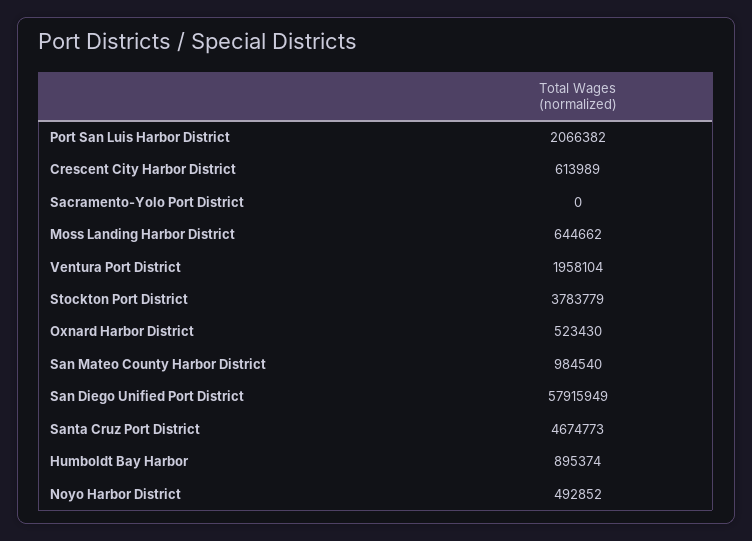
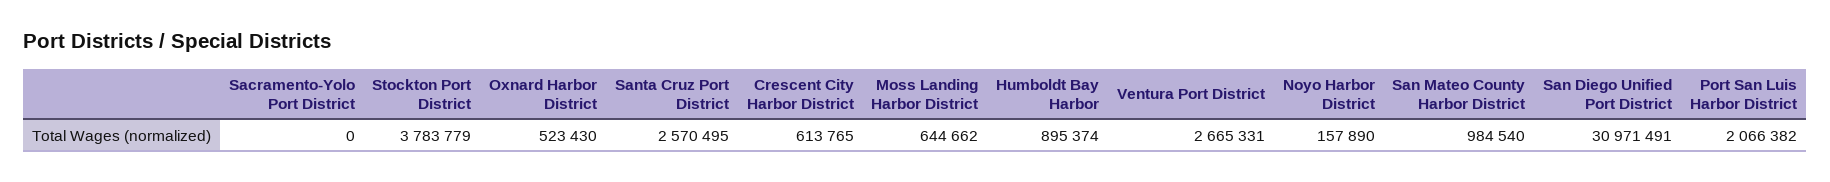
  {
    "Port San Luis Harbor District": 2066382,
-   "Crescent City Harbor District": 613989,
+   "Crescent City Harbor District": 613765,
    "Sacramento-Yolo Port District": 0,
    "Moss Landing Harbor District": 644662,
-   "Ventura Port District": 1958104,
+   "Ventura Port District": 2665331,
    "Stockton Port District": 3783779,
    "Oxnard Harbor District": 523430,
    "San Mateo County Harbor District": 984540,
-   "San Diego Unified Port District": 57915949,
+   "San Diego Unified Port District": 30971491,
-   "Santa Cruz Port District": 4674773,
+   "Santa Cruz Port District": 2570495,
    "Humboldt Bay Harbor": 895374,
-   "Noyo Harbor District": 492852
+   "Noyo Harbor District": 157890
  }

